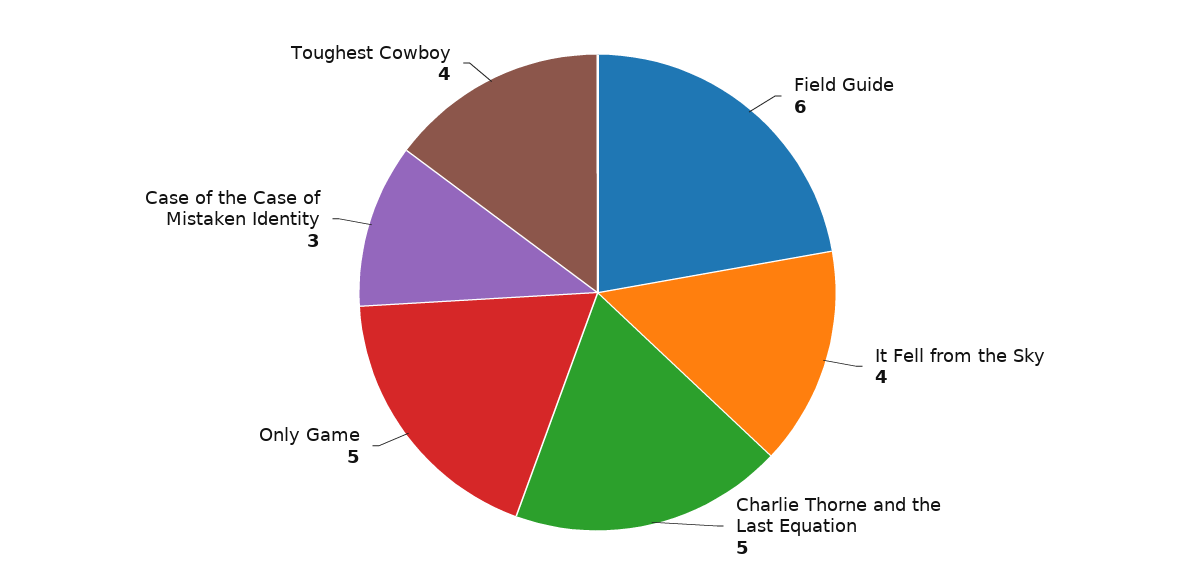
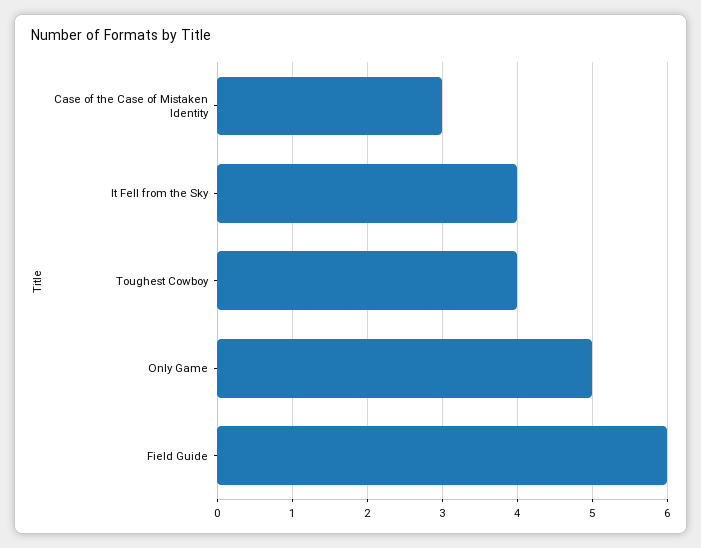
  {
    "Field Guide": 6,
    "It Fell from the Sky": 4,
-   "Charlie Thorne and the Last Equation": 5,
    "Only Game": 5,
    "Case of the Case of Mistaken Identity": 3,
    "Toughest Cowboy": 4
  }

